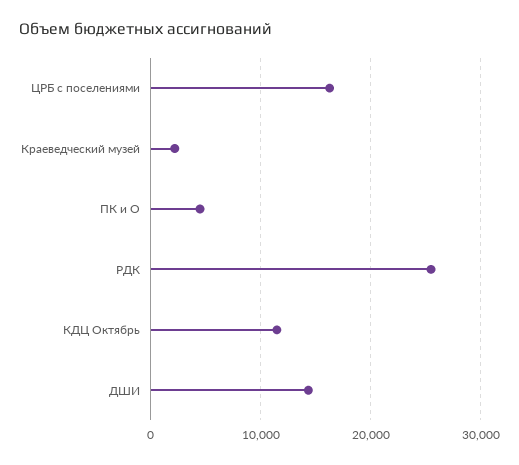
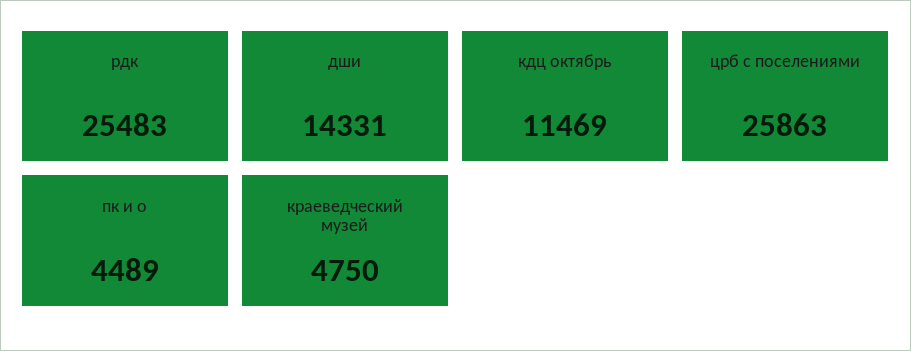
  {
-   "ЦРБ с поселениями": 16000,
+   "ЦРБ с поселениями": 25863,
-   "Краеведческий музей": 2000,
+   "Краеведческий музей": 4750,
    "ПК и О": 4489,
    "РДК": 25483,
    "КДЦ Октябрь": 11469,
    "ДШИ": 14331
  }

